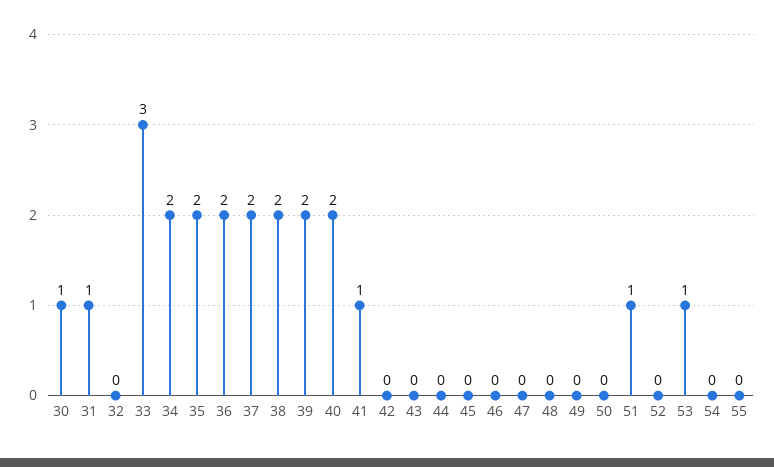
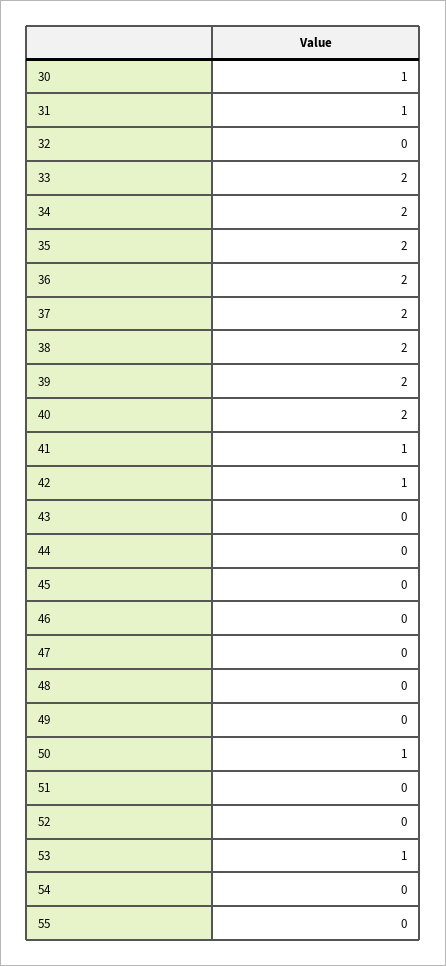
  {
    "30": 1,
    "31": 1,
    "32": 0,
-   "33": 3,
+   "33": 2,
    "34": 2,
    "35": 2,
    "36": 2,
    "37": 2,
    "38": 2,
    "39": 2,
    "40": 2,
    "41": 1,
-   "42": 0,
+   "42": 1,
    "43": 0,
    "44": 0,
    "45": 0,
    "46": 0,
    "47": 0,
    "48": 0,
    "49": 0,
-   "50": 0,
+   "50": 1,
-   "51": 1,
+   "51": 0,
    "52": 0,
    "53": 1,
    "54": 0,
    "55": 0
  }

